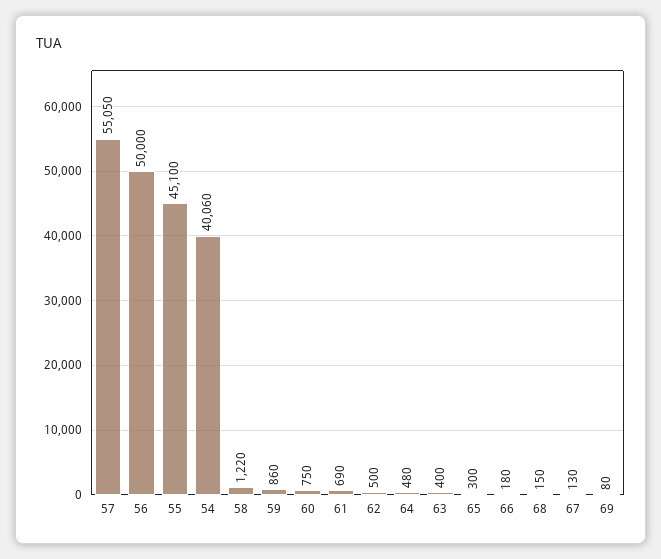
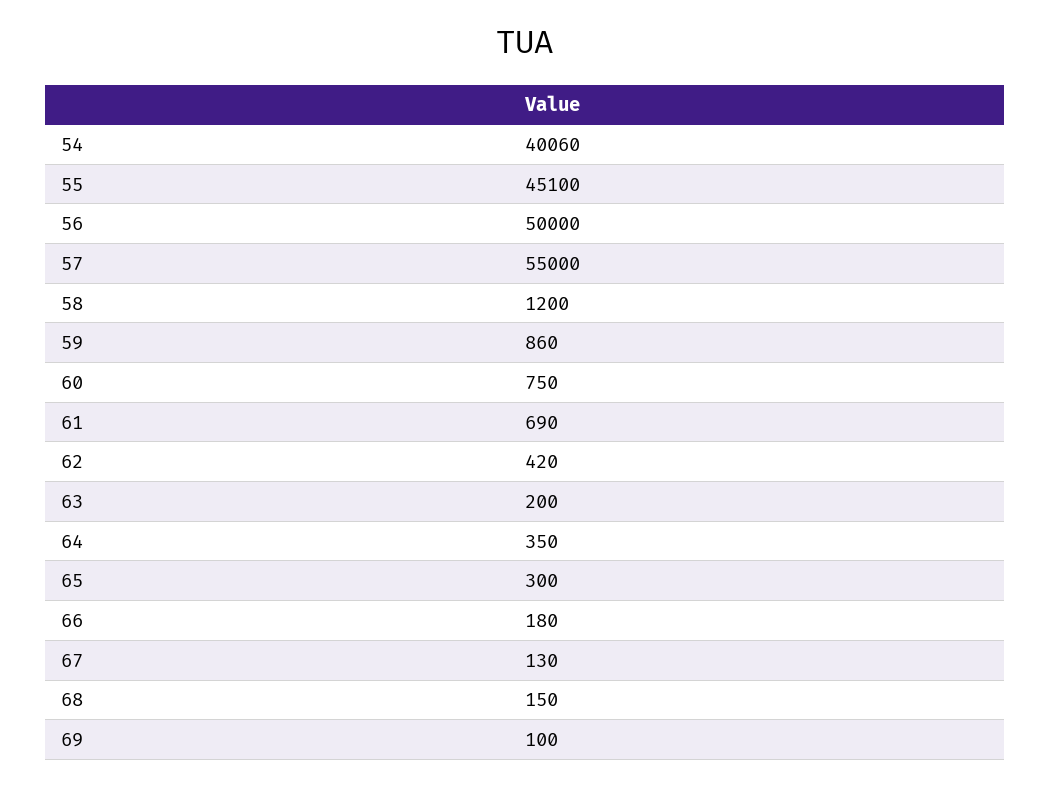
  {
-   "57": 55050,
+   "57": 55000,
    "56": 50000,
    "55": 45100,
    "54": 40060,
-   "58": 1220,
+   "58": 1200,
    "59": 860,
    "60": 750,
    "61": 690,
-   "62": 500,
+   "62": 420,
-   "64": 480,
+   "64": 350,
-   "63": 400,
+   "63": 200,
    "65": 300,
    "66": 180,
    "68": 150,
    "67": 130,
-   "69": 80
+   "69": 100
  }

